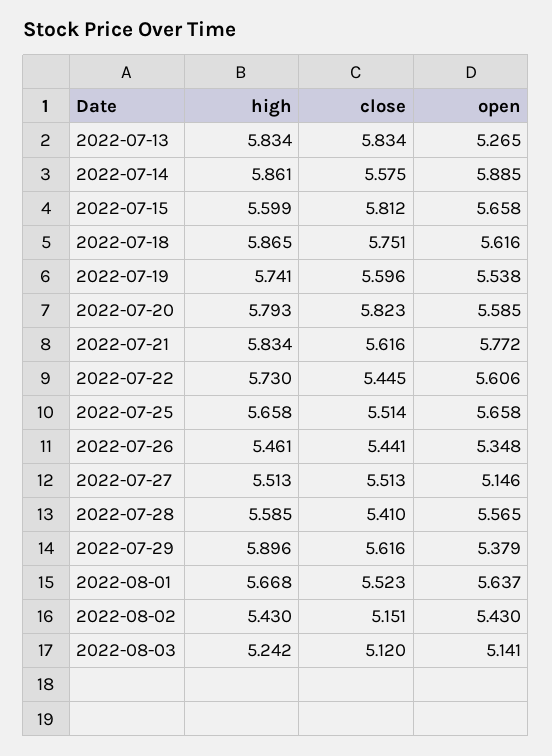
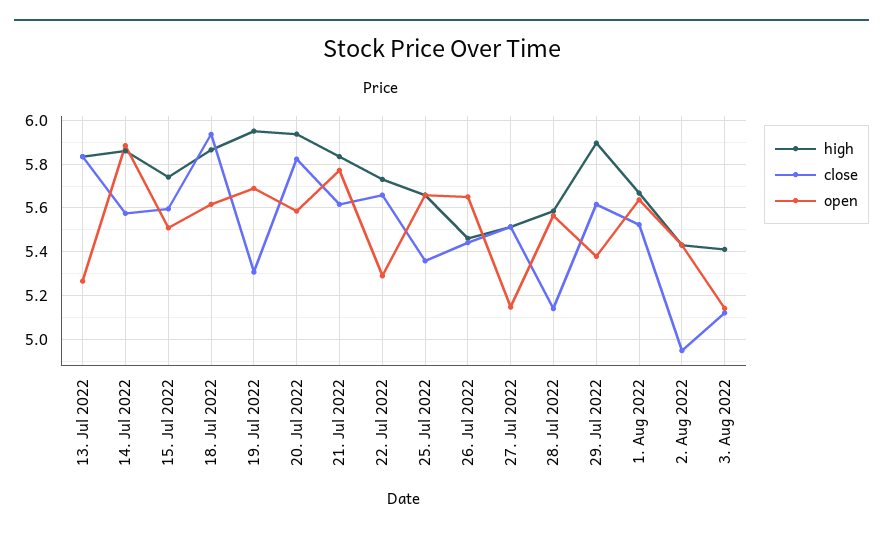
  {
    "high": {
      "2022-07-13": 5.834,
      "2022-07-14": 5.861,
-     "2022-07-15": 5.599,
+     "2022-07-15": 5.75,
      "2022-07-18": 5.865,
-     "2022-07-19": 5.741,
+     "2022-07-19": 5.95,
-     "2022-07-20": 5.793,
+     "2022-07-20": 5.95,
      "2022-07-21": 5.834,
      "2022-07-22": 5.73,
      "2022-07-25": 5.658,
      "2022-07-26": 5.461,
      "2022-07-27": 5.513,
      "2022-07-28": 5.585,
      "2022-07-29": 5.896,
      "2022-08-01": 5.668,
      "2022-08-02": 5.43,
-     "2022-08-03": 5.242
+     "2022-08-03": 5.4
    },
    "close": {
      "2022-07-13": 5.834,
      "2022-07-14": 5.575,
-     "2022-07-15": 5.812,
+     "2022-07-15": 5.6,
-     "2022-07-18": 5.751,
+     "2022-07-18": 5.95,
-     "2022-07-19": 5.596,
+     "2022-07-19": 5.3,
      "2022-07-20": 5.823,
      "2022-07-21": 5.616,
-     "2022-07-22": 5.445,
+     "2022-07-22": 5.65,
-     "2022-07-25": 5.514,
+     "2022-07-25": 5.35,
      "2022-07-26": 5.441,
      "2022-07-27": 5.513,
-     "2022-07-28": 5.41,
+     "2022-07-28": 5.15,
      "2022-07-29": 5.616,
      "2022-08-01": 5.523,
-     "2022-08-02": 5.151,
+     "2022-08-02": 4.95,
      "2022-08-03": 5.12
    },
    "open": {
      "2022-07-13": 5.265,
      "2022-07-14": 5.885,
-     "2022-07-15": 5.658,
+     "2022-07-15": 5.5,
      "2022-07-18": 5.616,
-     "2022-07-19": 5.538,
+     "2022-07-19": 5.7,
      "2022-07-20": 5.585,
      "2022-07-21": 5.772,
-     "2022-07-22": 5.606,
+     "2022-07-22": 5.3,
      "2022-07-25": 5.658,
-     "2022-07-26": 5.348,
+     "2022-07-26": 5.65,
      "2022-07-27": 5.146,
      "2022-07-28": 5.565,
      "2022-07-29": 5.379,
      "2022-08-01": 5.637,
      "2022-08-02": 5.43,
      "2022-08-03": 5.141
    }
  }

